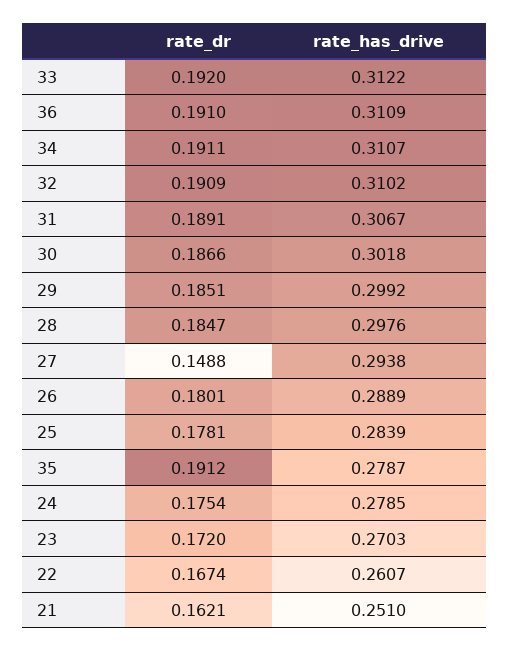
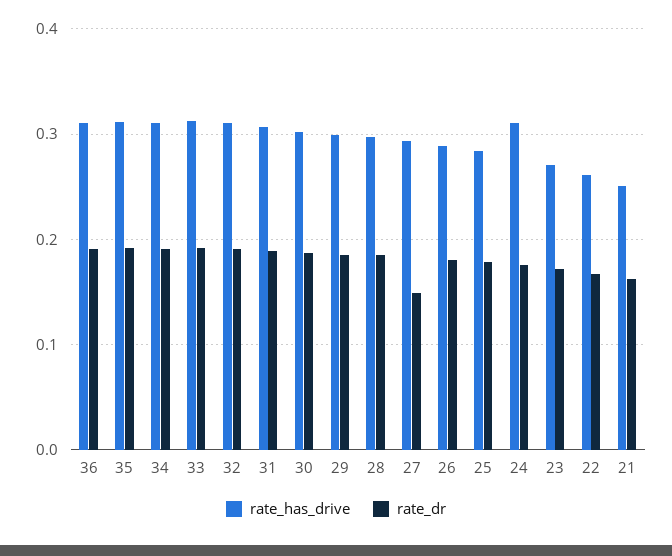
  {
    "rate_dr": {
      "33": 0.192,
      "36": 0.191,
      "34": 0.1911,
      "32": 0.1909,
      "31": 0.1891,
      "30": 0.1866,
      "29": 0.1851,
      "28": 0.1847,
      "27": 0.1488,
      "26": 0.1801,
      "25": 0.1781,
      "35": 0.1912,
      "24": 0.1754,
      "23": 0.172,
      "22": 0.1674,
      "21": 0.1621
    },
    "rate_has_drive": {
      "33": 0.3122,
      "36": 0.3109,
      "34": 0.3107,
      "32": 0.3102,
      "31": 0.3067,
      "30": 0.3018,
      "29": 0.2992,
      "28": 0.2976,
      "27": 0.2938,
      "26": 0.2889,
      "25": 0.2839,
-     "35": 0.2787,
+     "35": 0.31,
-     "24": 0.2785,
+     "24": 0.31,
      "23": 0.2703,
      "22": 0.2607,
      "21": 0.251
    }
  }

